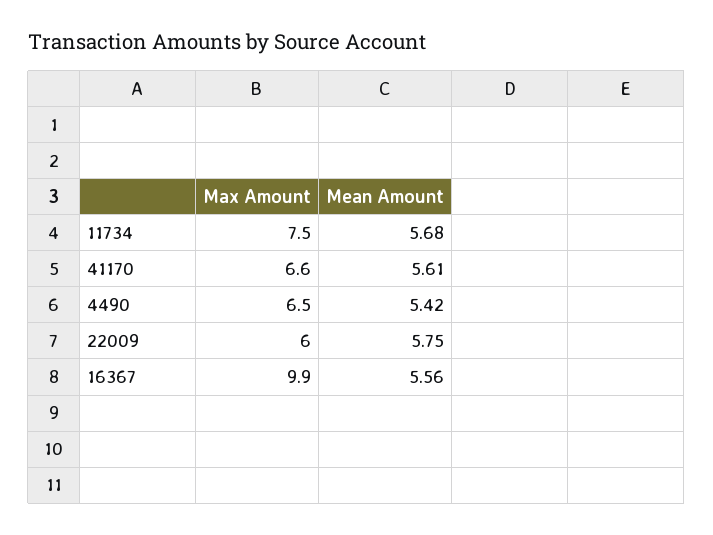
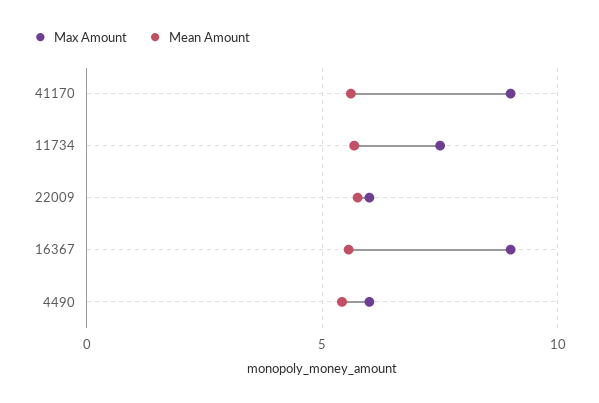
  {
    "Max Amount": {
      "11734": 7.5,
-     "41170": 6.6,
+     "41170": 9,
-     "4490": 6.5,
+     "4490": 6,
      "22009": 6,
-     "16367": 9.9
+     "16367": 9
    },
    "Mean Amount": {
      "11734": 5.68,
      "41170": 5.61,
      "4490": 5.42,
      "22009": 5.75,
      "16367": 5.56
    }
  }

